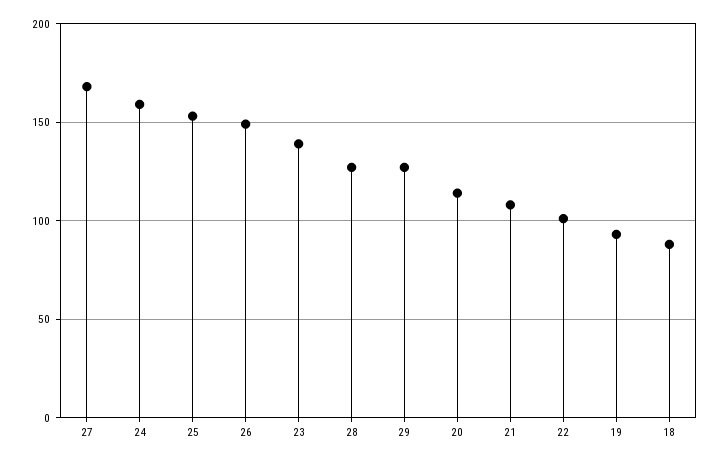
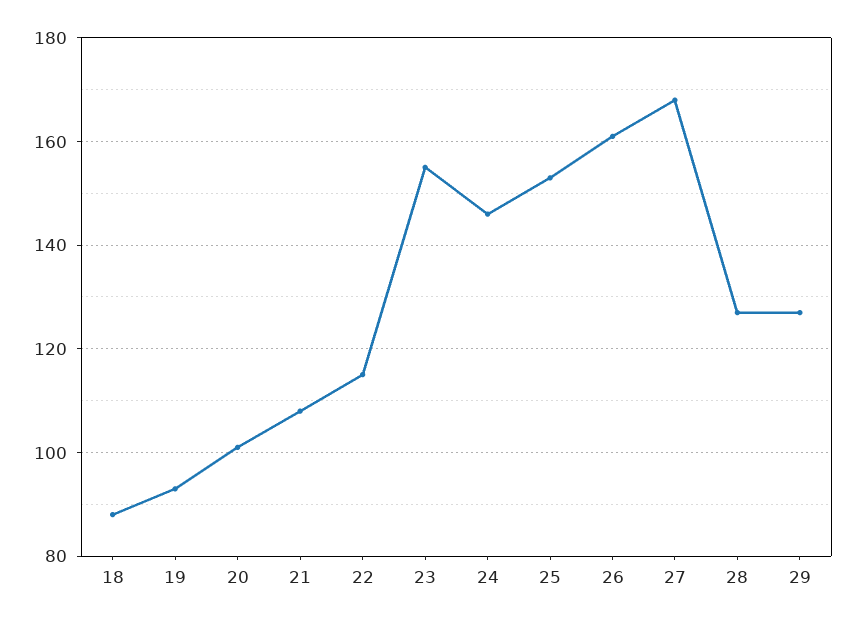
  {
    "27": 170,
-   "24": 160,
+   "24": 145,
    "25": 155,
-   "26": 150,
+   "26": 160,
-   "23": 140,
+   "23": 155,
    "28": 125,
    "29": 125,
-   "20": 115,
+   "20": 100,
    "21": 110,
-   "22": 100,
+   "22": 115,
    "19": 95,
    "18": 90
  }

